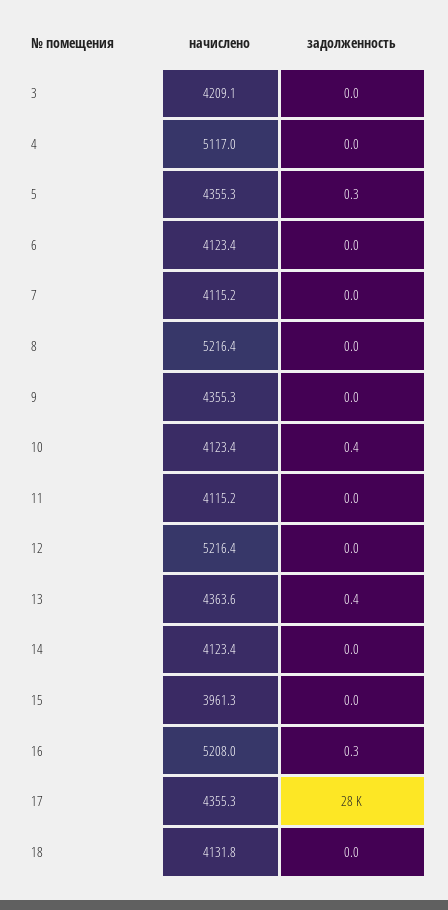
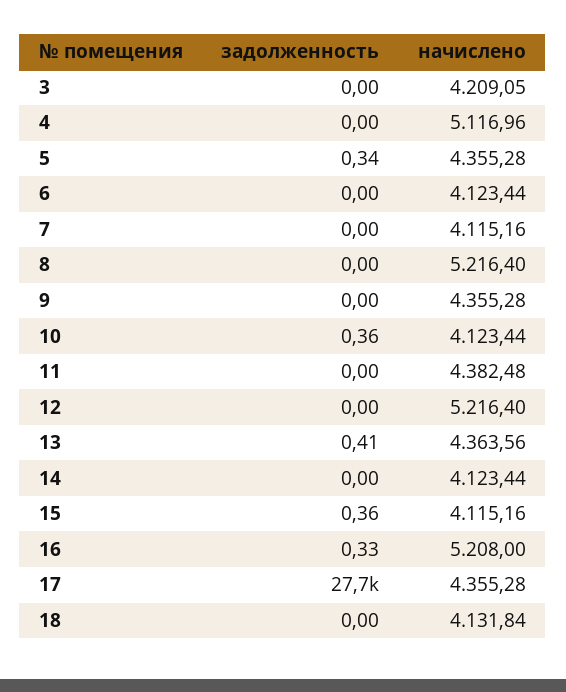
  {
    "начислено": {
      "3": 4209.05,
      "4": 5116.96,
      "5": 4355.28,
      "6": 4123.44,
      "7": 4115.16,
      "8": 5216.4,
      "9": 4355.28,
      "10": 4123.44,
-     "11": 4115.2,
+     "11": 4382.48,
      "12": 5216.4,
      "13": 4363.56,
      "14": 4123.44,
-     "15": 3961.3,
+     "15": 4115.16,
      "16": 5208,
      "17": 4355.28,
      "18": 4131.84
    },
    "задолженность": {
      "3": 0,
      "4": 0,
      "5": 0.34,
      "6": 0,
      "7": 0,
      "8": 0,
      "9": 0,
      "10": 0.36,
      "11": 0,
      "12": 0,
      "13": 0.41,
      "14": 0,
-     "15": 0,
+     "15": 0.36,
      "16": 0.33,
      "17": 27700,
      "18": 0
    }
  }

